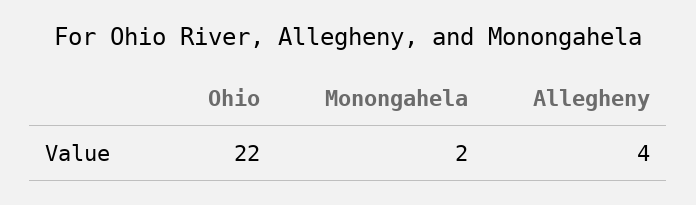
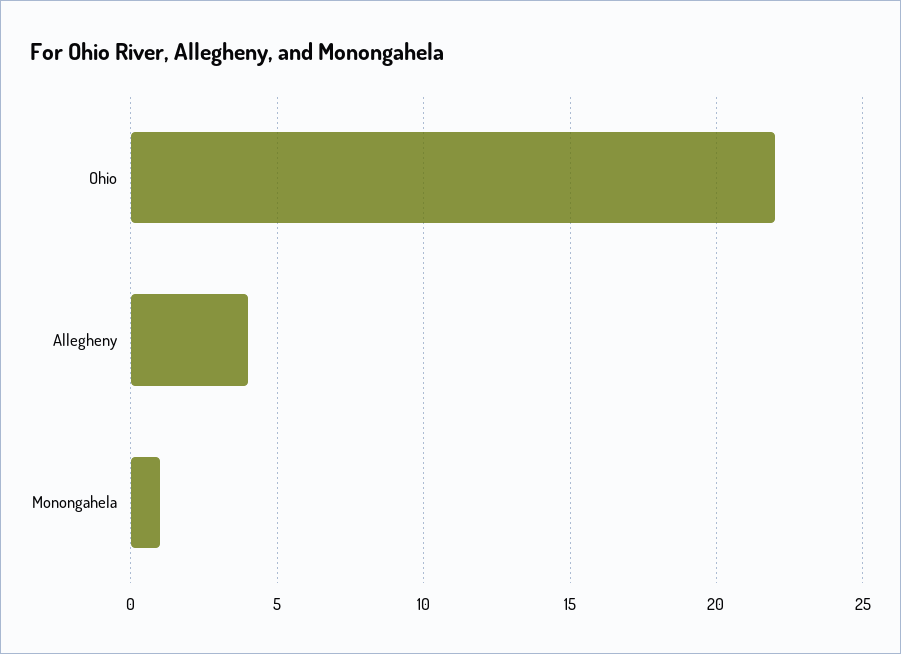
  {
    "Ohio": 22,
-   "Monongahela": 2,
+   "Monongahela": 1,
    "Allegheny": 4
  }

